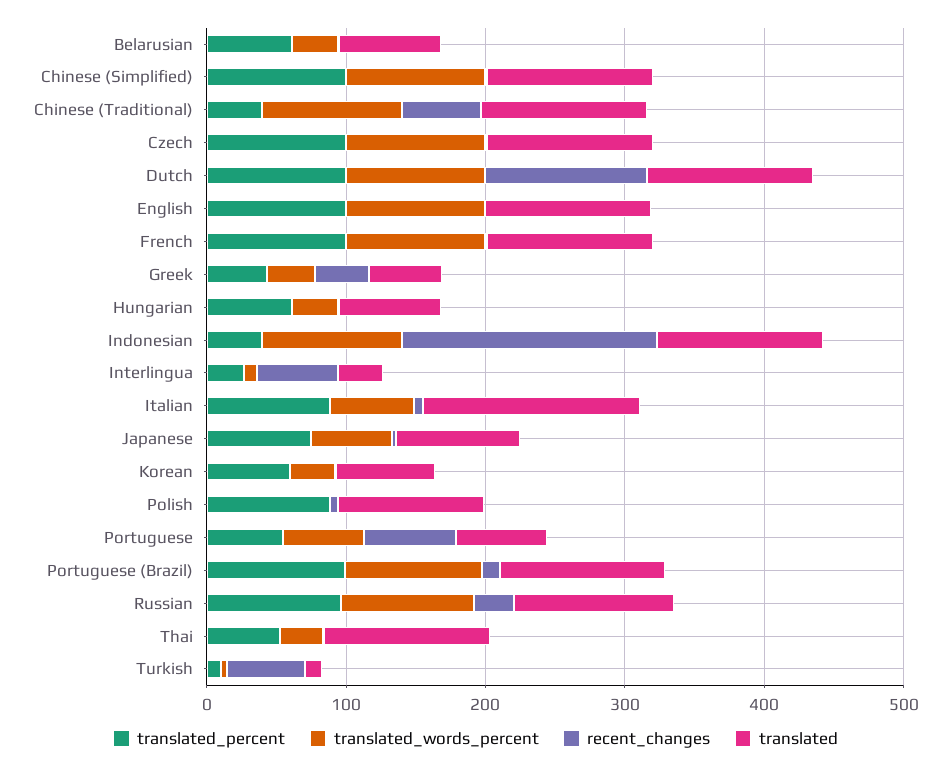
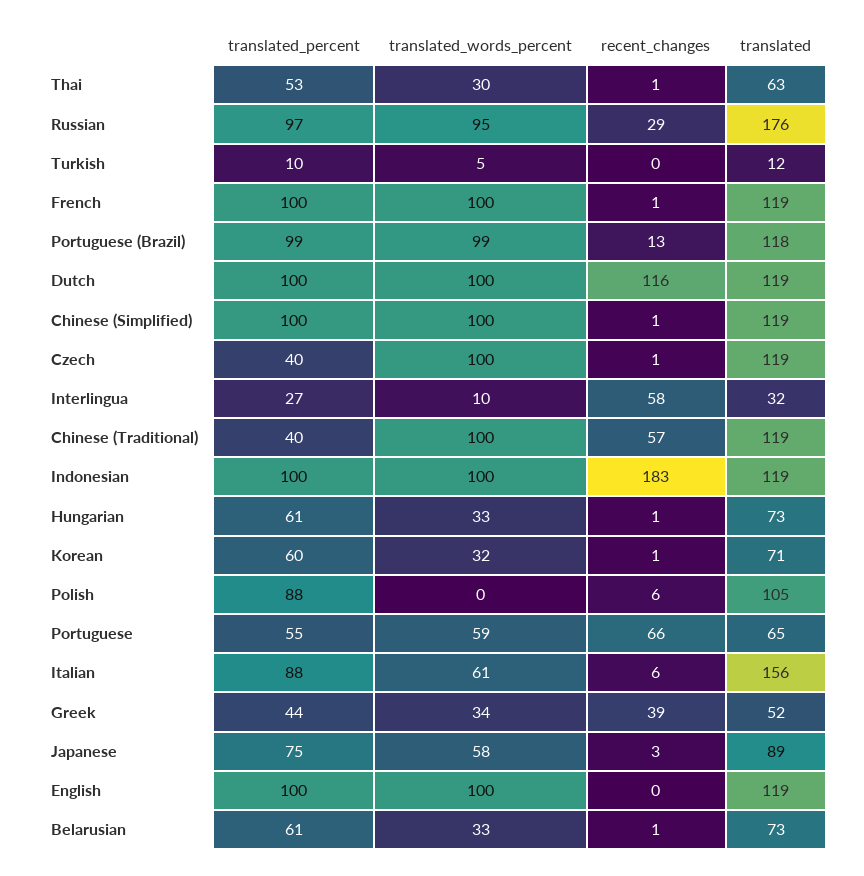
  {
    "translated_percent": {
      "Belarusian": 61,
      "Chinese (Simplified)": 100,
      "Chinese (Traditional)": 40,
-     "Czech": 100,
+     "Czech": 40,
      "Dutch": 100,
      "English": 100,
      "French": 100,
      "Greek": 44,
      "Hungarian": 61,
-     "Indonesian": 40,
+     "Indonesian": 100,
      "Interlingua": 27,
      "Italian": 88,
      "Japanese": 75,
      "Korean": 60,
      "Polish": 88,
      "Portuguese": 55,
      "Portuguese (Brazil)": 99,
      "Russian": 97,
      "Thai": 53,
      "Turkish": 10
    },
    "translated_words_percent": {
      "Belarusian": 33,
      "Chinese (Simplified)": 100,
      "Chinese (Traditional)": 100,
      "Czech": 100,
      "Dutch": 100,
      "English": 100,
      "French": 100,
      "Greek": 34,
      "Hungarian": 33,
      "Indonesian": 100,
      "Interlingua": 10,
      "Italian": 61,
      "Japanese": 58,
      "Korean": 32,
      "Polish": 0,
      "Portuguese": 59,
      "Portuguese (Brazil)": 99,
      "Russian": 95,
      "Thai": 30,
      "Turkish": 5
    },
    "recent_changes": {
      "Belarusian": 1,
      "Chinese (Simplified)": 1,
      "Chinese (Traditional)": 57,
      "Czech": 1,
      "Dutch": 116,
      "English": 0,
      "French": 1,
      "Greek": 39,
      "Hungarian": 1,
      "Indonesian": 183,
      "Interlingua": 58,
      "Italian": 6,
      "Japanese": 3,
      "Korean": 1,
      "Polish": 6,
      "Portuguese": 66,
      "Portuguese (Brazil)": 13,
      "Russian": 29,
      "Thai": 1,
-     "Turkish": 60
+     "Turkish": 0
    },
    "translated": {
      "Belarusian": 73,
      "Chinese (Simplified)": 119,
      "Chinese (Traditional)": 119,
      "Czech": 119,
      "Dutch": 119,
      "English": 119,
      "French": 119,
      "Greek": 52,
      "Hungarian": 73,
      "Indonesian": 119,
      "Interlingua": 32,
      "Italian": 156,
      "Japanese": 89,
      "Korean": 71,
      "Polish": 105,
      "Portuguese": 65,
      "Portuguese (Brazil)": 118,
-     "Russian": 120,
+     "Russian": 176,
-     "Thai": 120,
+     "Thai": 63,
      "Turkish": 12
    }
  }

